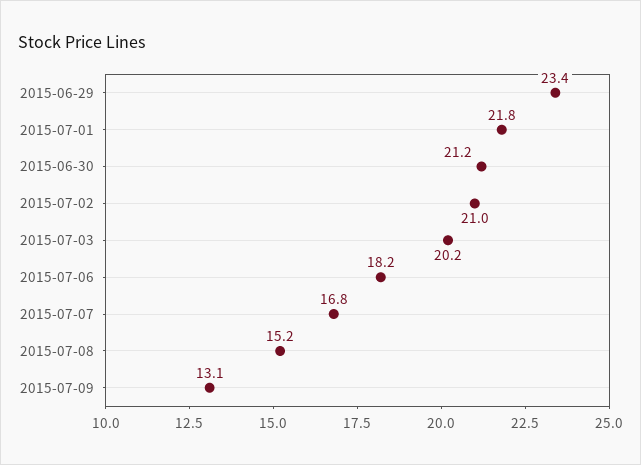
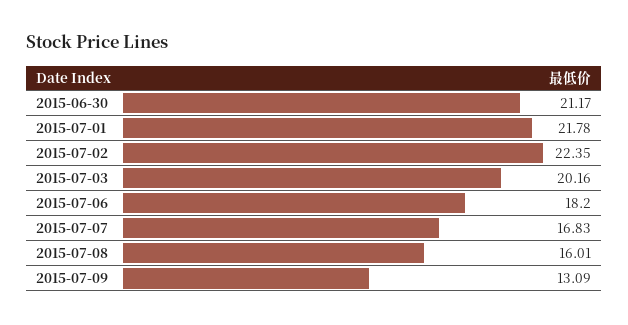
  {
-   "2015-06-29": 23.4,
    "2015-07-01": 21.78,
    "2015-06-30": 21.17,
-   "2015-07-02": 21,
+   "2015-07-02": 22.35,
    "2015-07-03": 20.16,
    "2015-07-06": 18.2,
    "2015-07-07": 16.83,
-   "2015-07-08": 15.2,
+   "2015-07-08": 16.01,
    "2015-07-09": 13.09
  }

